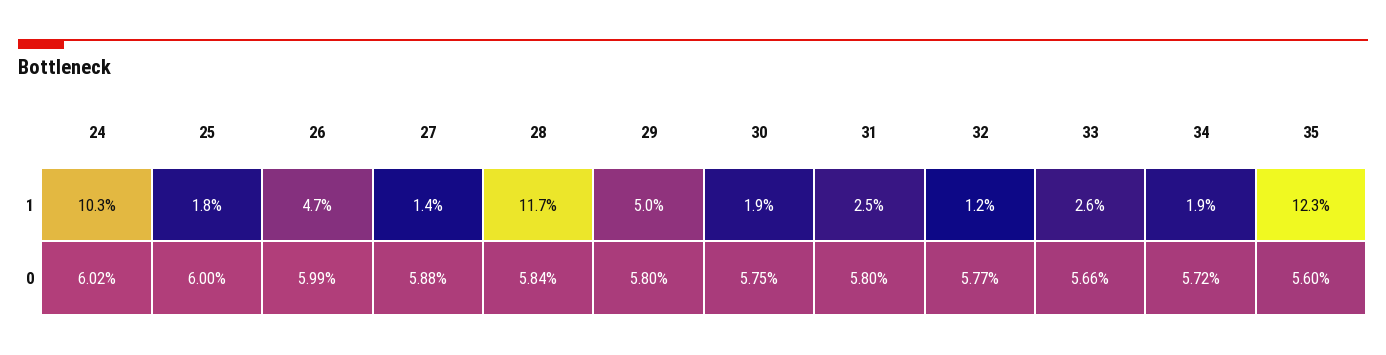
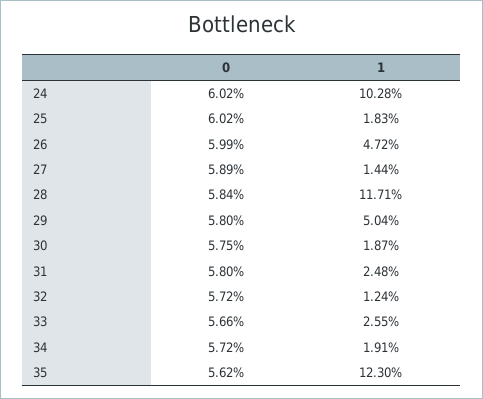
  {
    "24": {
      "1": 10.28,
      "0": 6.02
    },
    "25": {
      "1": 1.83,
-     "0": 6
+     "0": 6.02
    },
    "26": {
      "1": 4.72,
      "0": 5.99
    },
    "27": {
      "1": 1.44,
-     "0": 5.88
+     "0": 5.89
    },
    "28": {
      "1": 11.71,
      "0": 5.84
    },
    "29": {
      "1": 5.04,
      "0": 5.8
    },
    "30": {
      "1": 1.87,
      "0": 5.75
    },
    "31": {
      "1": 2.48,
      "0": 5.8
    },
    "32": {
      "1": 1.24,
-     "0": 5.77
+     "0": 5.72
    },
    "33": {
      "1": 2.55,
      "0": 5.66
    },
    "34": {
      "1": 1.91,
      "0": 5.72
    },
    "35": {
      "1": 12.3,
-     "0": 5.6
+     "0": 5.62
    }
  }

